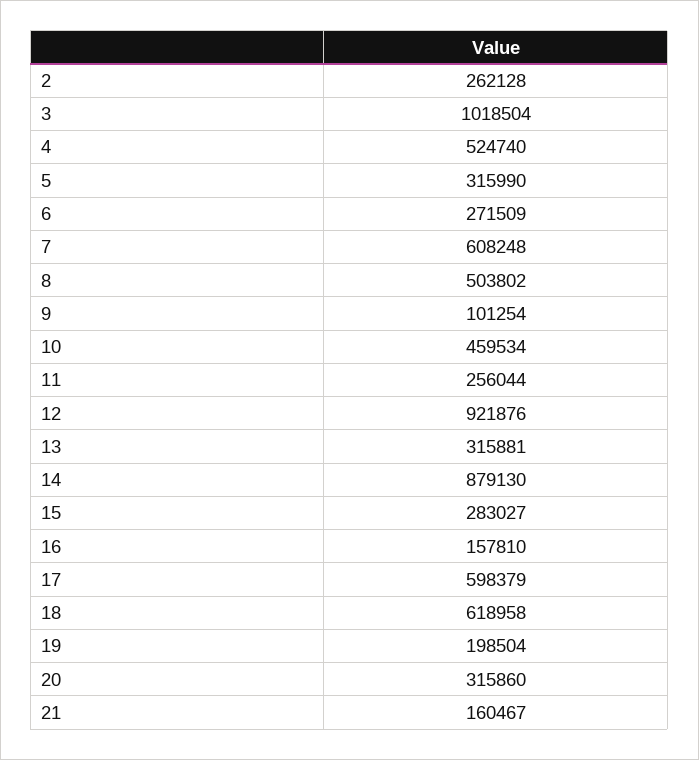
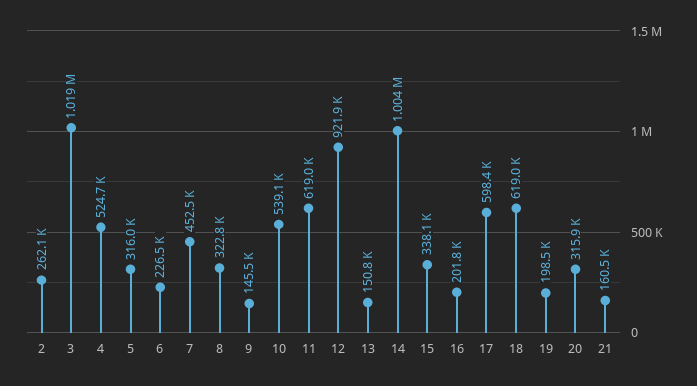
  {
    "2": 262128,
    "3": 1018504,
    "4": 524740,
    "5": 315990,
-   "6": 271509,
+   "6": 226500,
-   "7": 608248,
+   "7": 452500,
-   "8": 503802,
+   "8": 322800,
-   "9": 101254,
+   "9": 145500,
-   "10": 459534,
+   "10": 539100,
-   "11": 256044,
+   "11": 619000,
    "12": 921876,
-   "13": 315881,
+   "13": 150800,
-   "14": 879130,
+   "14": 1004000,
-   "15": 283027,
+   "15": 338100,
-   "16": 157810,
+   "16": 201800,
    "17": 598379,
    "18": 618958,
    "19": 198504,
    "20": 315860,
    "21": 160467
  }

